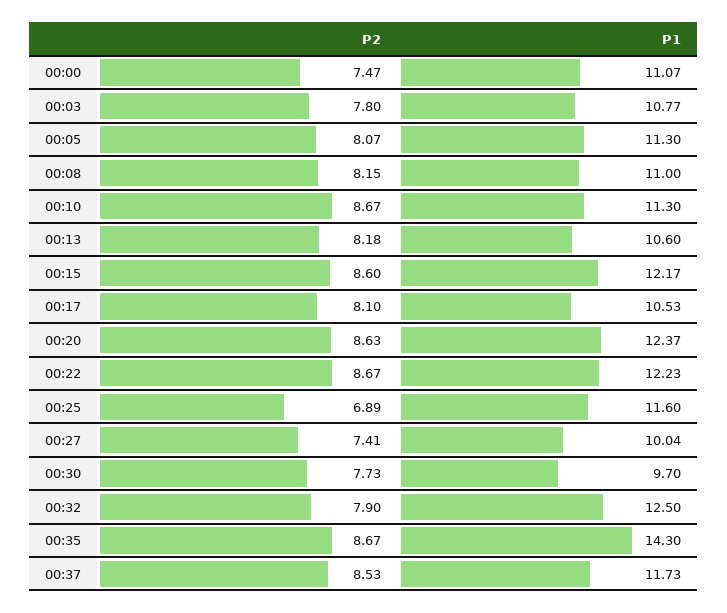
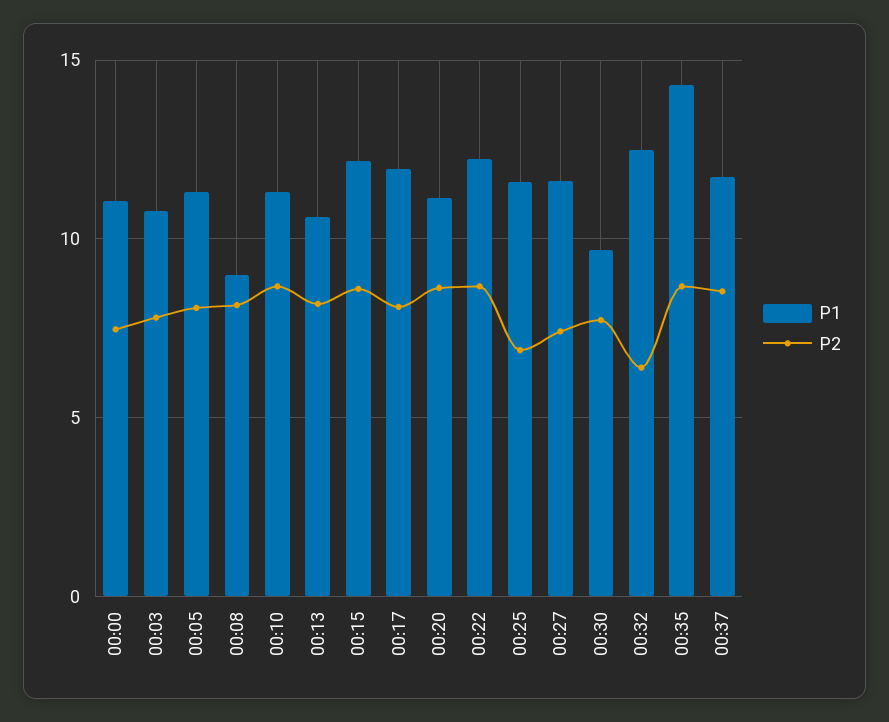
  {
    "P2": {
      "00:00": 7.47,
      "00:03": 7.8,
      "00:05": 8.07,
      "00:08": 8.15,
      "00:10": 8.67,
      "00:13": 8.18,
      "00:15": 8.6,
      "00:17": 8.1,
      "00:20": 8.63,
      "00:22": 8.67,
      "00:25": 6.89,
      "00:27": 7.41,
      "00:30": 7.73,
-     "00:32": 7.9,
+     "00:32": 6.5,
      "00:35": 8.67,
      "00:37": 8.53
    },
    "P1": {
      "00:00": 11.07,
      "00:03": 10.77,
      "00:05": 11.3,
-     "00:08": 11,
+     "00:08": 9,
      "00:10": 11.3,
      "00:13": 10.6,
      "00:15": 12.17,
-     "00:17": 10.53,
+     "00:17": 12,
-     "00:20": 12.37,
+     "00:20": 11,
      "00:22": 12.23,
      "00:25": 11.6,
-     "00:27": 10.04,
+     "00:27": 11.5,
      "00:30": 9.7,
      "00:32": 12.5,
      "00:35": 14.3,
      "00:37": 11.73
    }
  }

